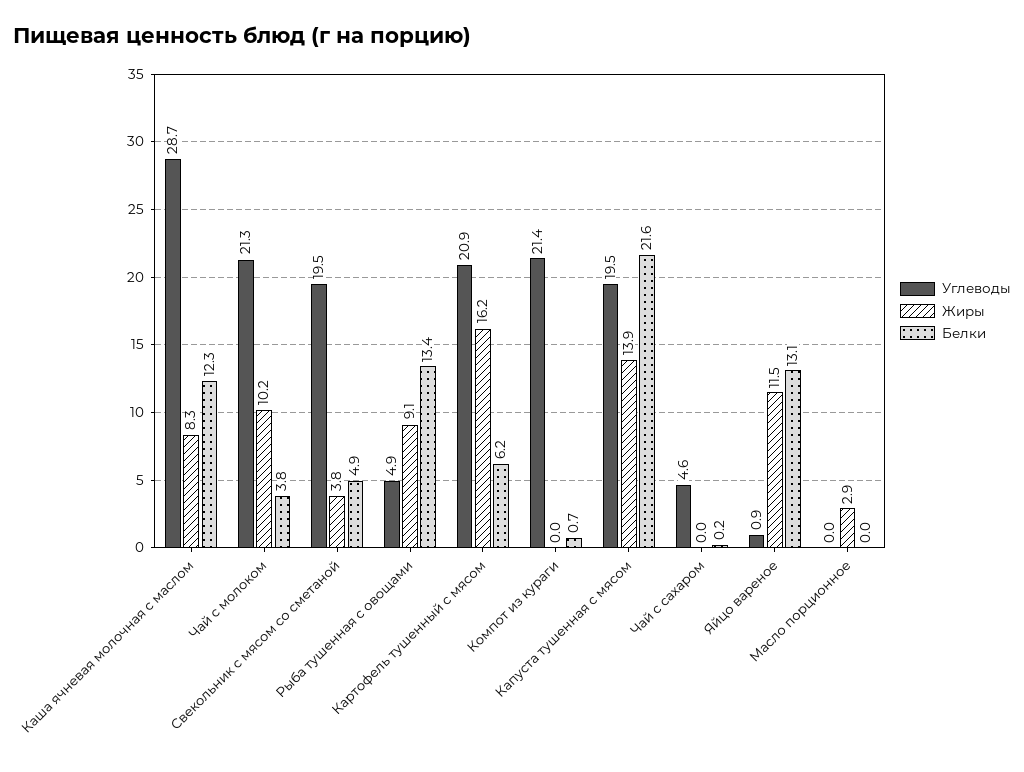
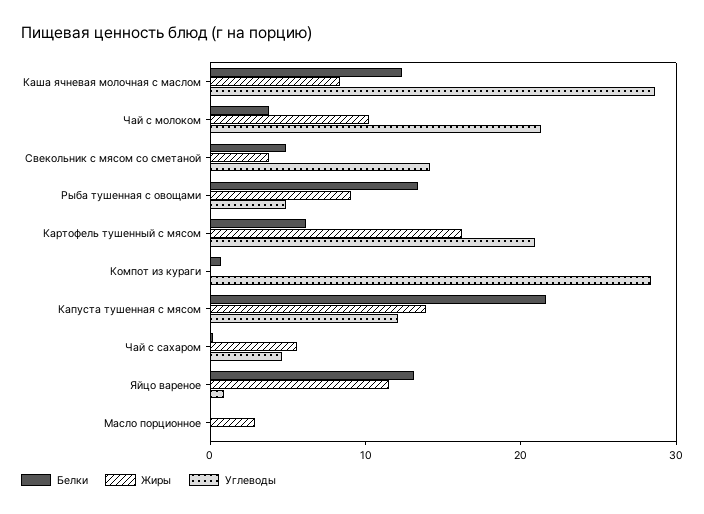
  {
    "Углеводы": {
      "Каша ячневая молочная с маслом": 28.7,
      "Чай с молоком": 21.3,
-     "Свекольник с мясом со сметаной": 19.5,
+     "Свекольник с мясом со сметаной": 14,
      "Рыба тушенная с овощами": 4.9,
      "Картофель тушенный с мясом": 20.9,
-     "Компот из кураги": 21.4,
+     "Компот из кураги": 28,
-     "Капуста тушенная с мясом": 19.5,
+     "Капуста тушенная с мясом": 12,
      "Чай с сахаром": 4.6,
      "Яйцо вареное": 0.9,
      "Масло порционное": 0
    },
    "Жиры": {
      "Каша ячневая молочная с маслом": 8.3,
      "Чай с молоком": 10.2,
      "Свекольник с мясом со сметаной": 3.8,
      "Рыба тушенная с овощами": 9.1,
      "Картофель тушенный с мясом": 16.2,
      "Компот из кураги": 0,
      "Капуста тушенная с мясом": 13.9,
-     "Чай с сахаром": 0,
+     "Чай с сахаром": 6,
      "Яйцо вареное": 11.5,
      "Масло порционное": 2.9
    },
    "Белки": {
      "Каша ячневая молочная с маслом": 12.3,
      "Чай с молоком": 3.8,
      "Свекольник с мясом со сметаной": 4.9,
      "Рыба тушенная с овощами": 13.4,
      "Картофель тушенный с мясом": 6.2,
      "Компот из кураги": 0.7,
      "Капуста тушенная с мясом": 21.6,
      "Чай с сахаром": 0.2,
      "Яйцо вареное": 13.1,
      "Масло порционное": 0
    }
  }

